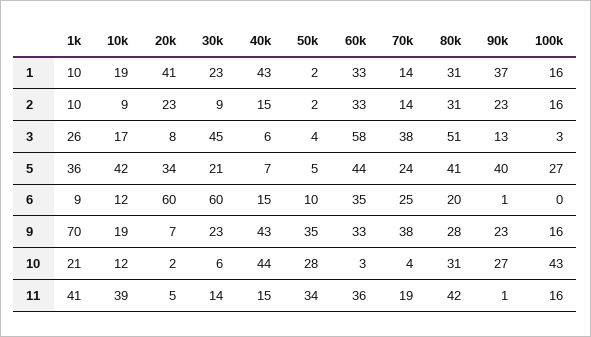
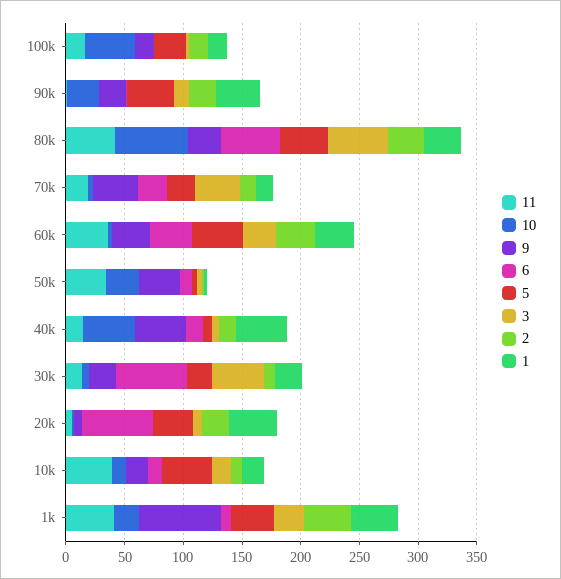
  {
    "1": {
-     "1k": 10,
+     "1k": 40,
      "10k": 19,
      "20k": 41,
      "30k": 23,
      "40k": 43,
      "50k": 2,
      "60k": 33,
      "70k": 14,
      "80k": 31,
      "90k": 37,
      "100k": 16
    },
    "2": {
-     "1k": 10,
+     "1k": 40,
      "10k": 9,
      "20k": 23,
      "30k": 9,
      "40k": 15,
      "50k": 2,
      "60k": 33,
      "70k": 14,
      "80k": 31,
      "90k": 23,
      "100k": 16
    },
    "3": {
      "1k": 26,
      "10k": 17,
      "20k": 8,
      "30k": 45,
      "40k": 6,
      "50k": 4,
-     "60k": 58,
+     "60k": 30,
      "70k": 38,
      "80k": 51,
      "90k": 13,
      "100k": 3
    },
    "5": {
      "1k": 36,
      "10k": 42,
      "20k": 34,
      "30k": 21,
      "40k": 7,
      "50k": 5,
      "60k": 44,
      "70k": 24,
      "80k": 41,
      "90k": 40,
      "100k": 27
    },
    "6": {
      "1k": 9,
      "10k": 12,
      "20k": 60,
      "30k": 60,
      "40k": 15,
      "50k": 10,
      "60k": 35,
      "70k": 25,
-     "80k": 20,
+     "80k": 50,
      "90k": 1,
      "100k": 0
    },
    "9": {
      "1k": 70,
      "10k": 19,
      "20k": 7,
      "30k": 23,
      "40k": 43,
      "50k": 35,
      "60k": 33,
      "70k": 38,
      "80k": 28,
      "90k": 23,
      "100k": 16
    },
    "10": {
      "1k": 21,
      "10k": 12,
      "20k": 2,
      "30k": 6,
      "40k": 44,
      "50k": 28,
      "60k": 3,
      "70k": 4,
-     "80k": 31,
+     "80k": 60,
      "90k": 27,
      "100k": 43
    },
    "11": {
      "1k": 41,
      "10k": 39,
      "20k": 5,
      "30k": 14,
      "40k": 15,
      "50k": 34,
      "60k": 36,
      "70k": 19,
      "80k": 42,
      "90k": 1,
      "100k": 16
    }
  }

